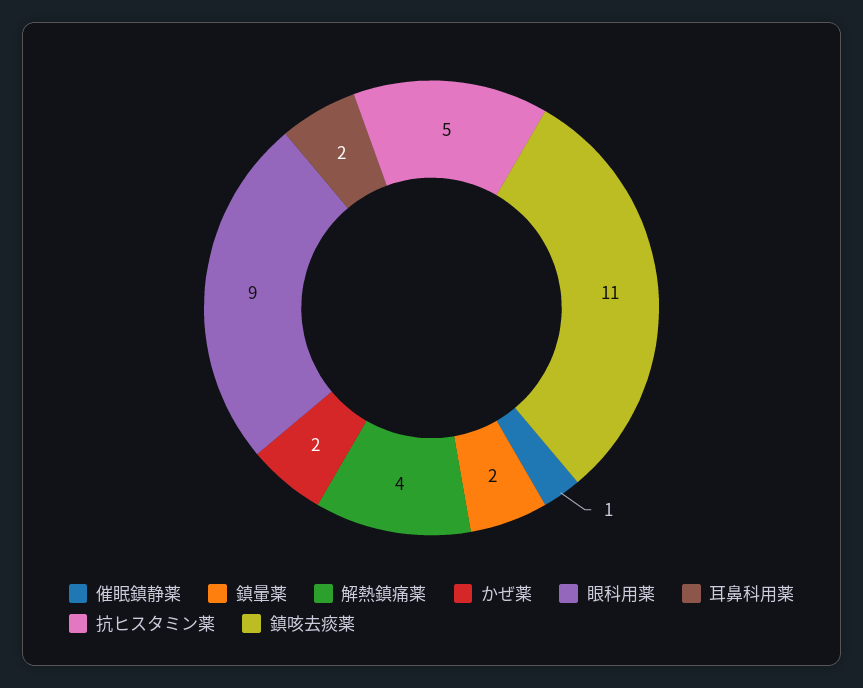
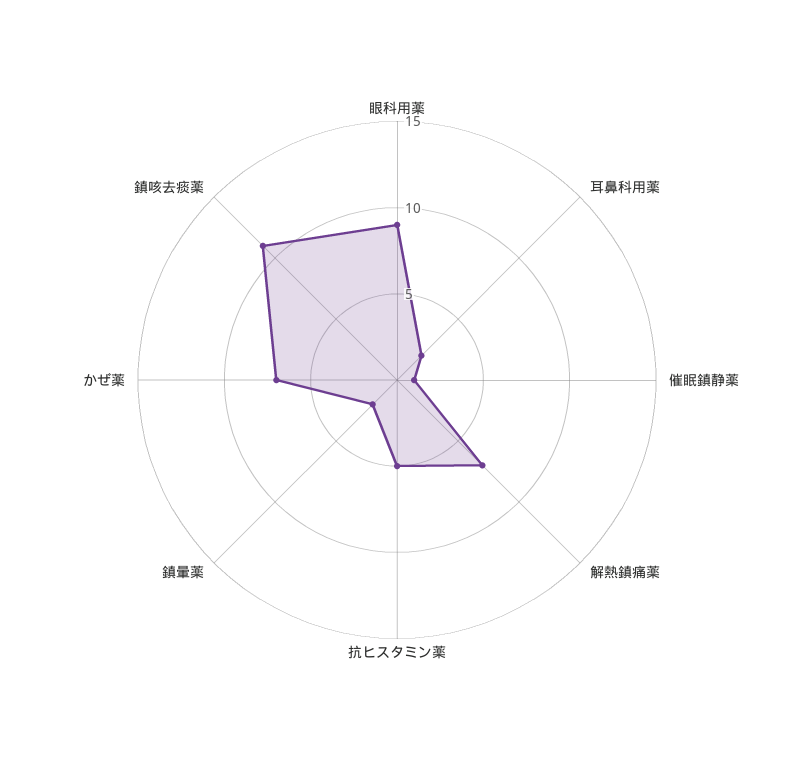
  {
    "催眠鎮静薬": 1,
    "鎮暈薬": 2,
-   "解熱鎮痛薬": 4,
+   "解熱鎮痛薬": 7,
-   "かぜ薬": 2,
+   "かぜ薬": 7,
    "眼科用薬": 9,
    "耳鼻科用薬": 2,
    "抗ヒスタミン薬": 5,
    "鎮咳去痰薬": 11
  }

